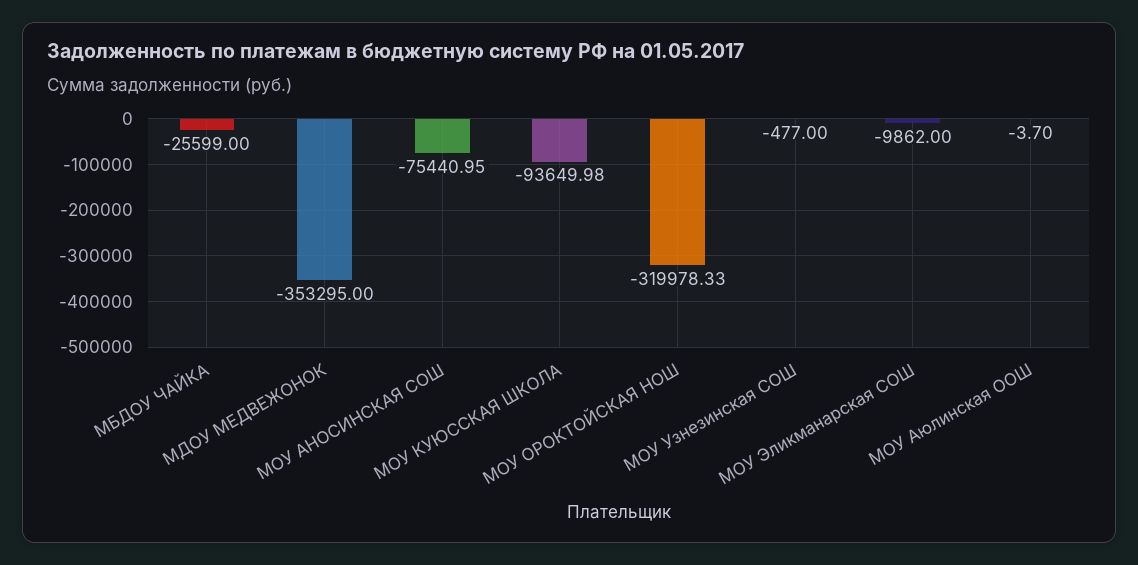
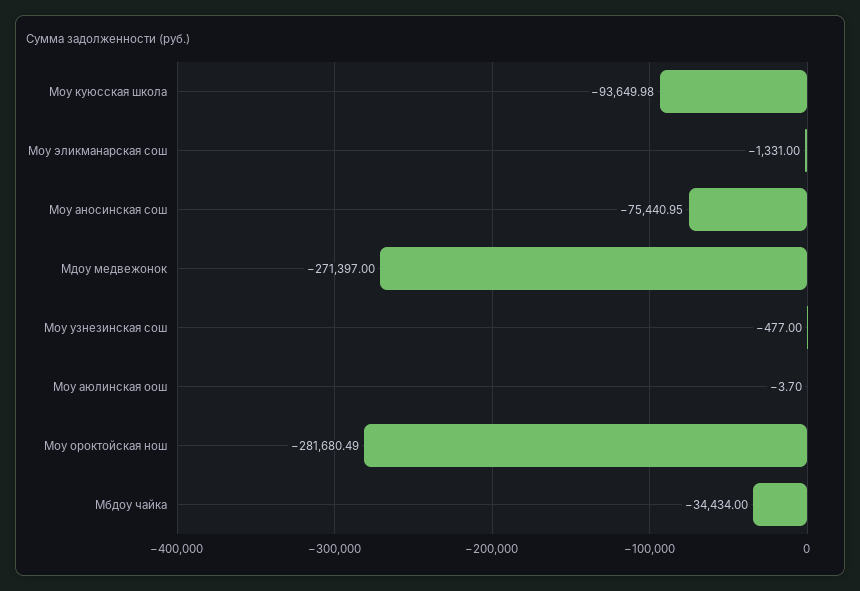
  {
-   "МБДОУ ЧАЙКА": -25599,
+   "МБДОУ ЧАЙКА": -34434,
-   "МДОУ МЕДВЕЖОНОК": -353295,
+   "МДОУ МЕДВЕЖОНОК": -271397,
    "МОУ АНОСИНСКАЯ СОШ": -75440.95,
    "МОУ КУЮССКАЯ ШКОЛА": -93649.98,
-   "МОУ ОРОКТОЙСКАЯ НОШ": -319978.33,
+   "МОУ ОРОКТОЙСКАЯ НОШ": -281680.49,
    "МОУ Узнезинская СОШ": -477,
-   "МОУ Эликманарская СОШ": -9862,
+   "МОУ Эликманарская СОШ": -1331,
    "МОУ Аюлинская ООШ": -3.7
  }

